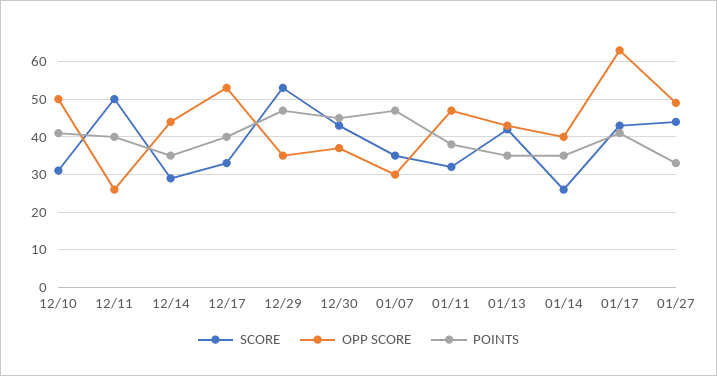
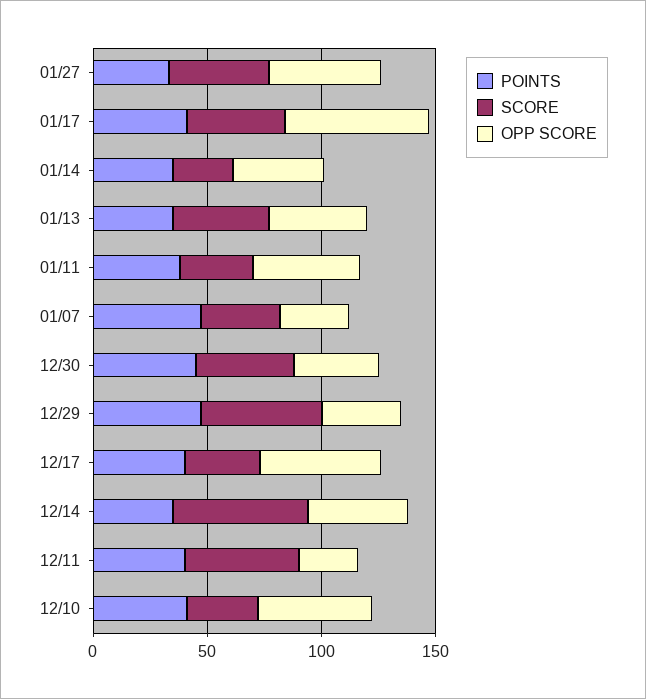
  {
    "SCORE": {
      "12/10": 30,
      "12/11": 50,
-     "12/14": 30,
+     "12/14": 60,
      "12/17": 35,
      "12/29": 55,
      "12/30": 45,
      "01/07": 35,
      "01/11": 30,
      "01/13": 40,
      "01/14": 25,
      "01/17": 45,
      "01/27": 45
    },
    "OPP SCORE": {
      "12/10": 50,
      "12/11": 25,
      "12/14": 45,
      "12/17": 55,
      "12/29": 35,
      "12/30": 35,
      "01/07": 30,
      "01/11": 45,
      "01/13": 45,
      "01/14": 40,
      "01/17": 65,
      "01/27": 50
    },
    "POINTS": {
      "12/10": 40,
      "12/11": 40,
      "12/14": 35,
      "12/17": 40,
      "12/29": 45,
      "12/30": 45,
      "01/07": 45,
      "01/11": 40,
      "01/13": 35,
      "01/14": 35,
      "01/17": 40,
      "01/27": 35
    }
  }

